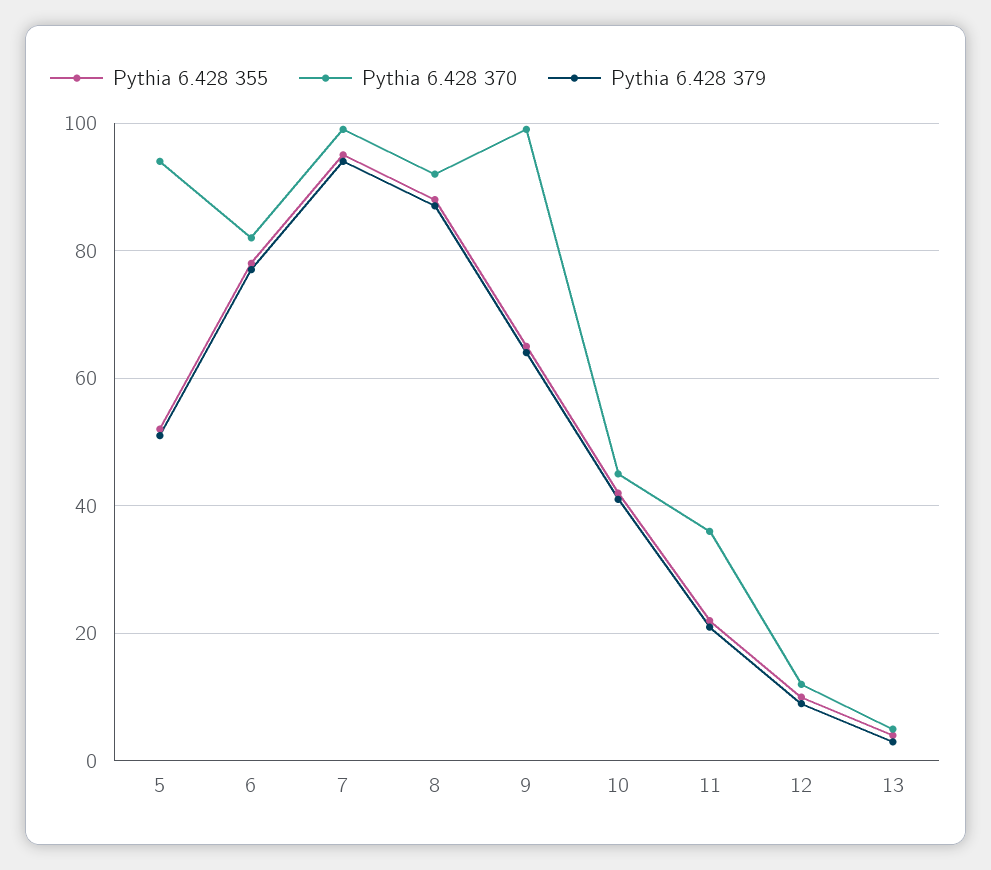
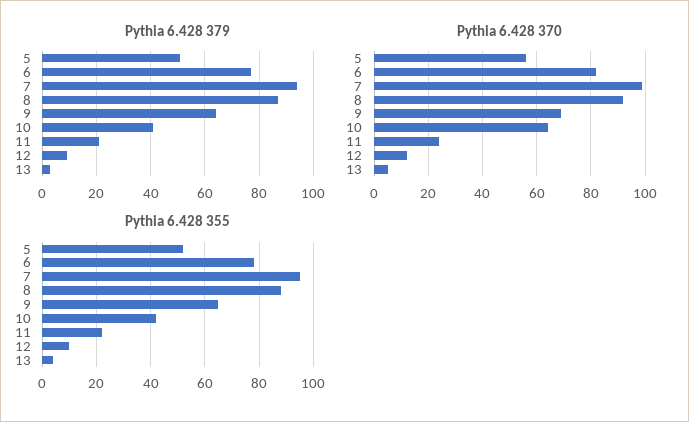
  {
    "Pythia 6.428 355": {
      "5": 50,
      "6": 80,
      "7": 95,
      "8": 90,
      "9": 65,
      "10": 40,
      "11": 20,
      "12": 10,
      "13": 5
    },
    "Pythia 6.428 370": {
-     "5": 95,
+     "5": 55,
      "6": 80,
      "7": 100,
      "8": 90,
-     "9": 100,
+     "9": 70,
-     "10": 45,
+     "10": 65,
-     "11": 35,
+     "11": 25,
      "12": 10,
      "13": 5
    },
    "Pythia 6.428 379": {
      "5": 50,
      "6": 75,
      "7": 95,
      "8": 85,
      "9": 65,
      "10": 40,
      "11": 20,
      "12": 10,
      "13": 5
    }
  }

